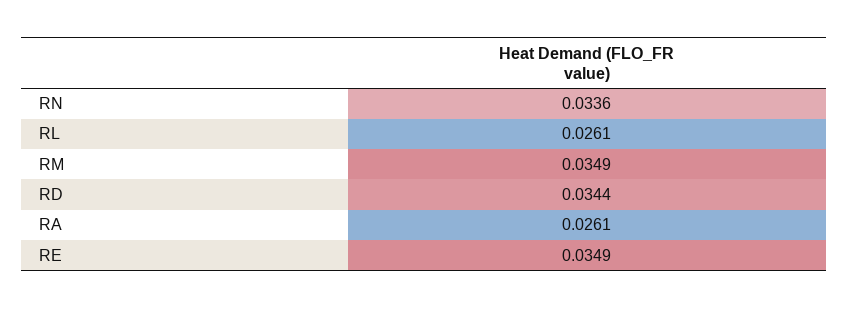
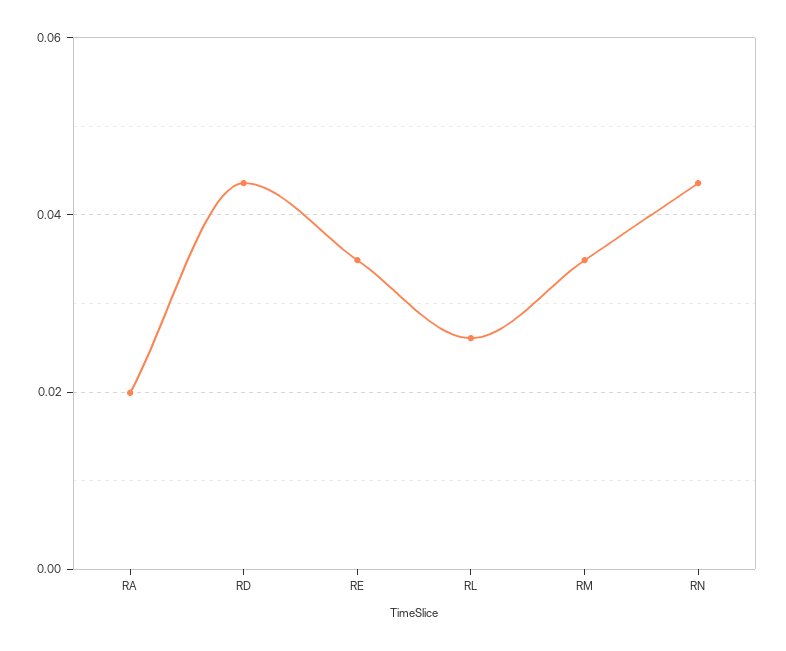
  {
-   "RN": 0.0336,
+   "RN": 0.044,
    "RL": 0.0261,
    "RM": 0.0349,
-   "RD": 0.0344,
+   "RD": 0.044,
-   "RA": 0.0261,
+   "RA": 0.02,
    "RE": 0.0349
  }

